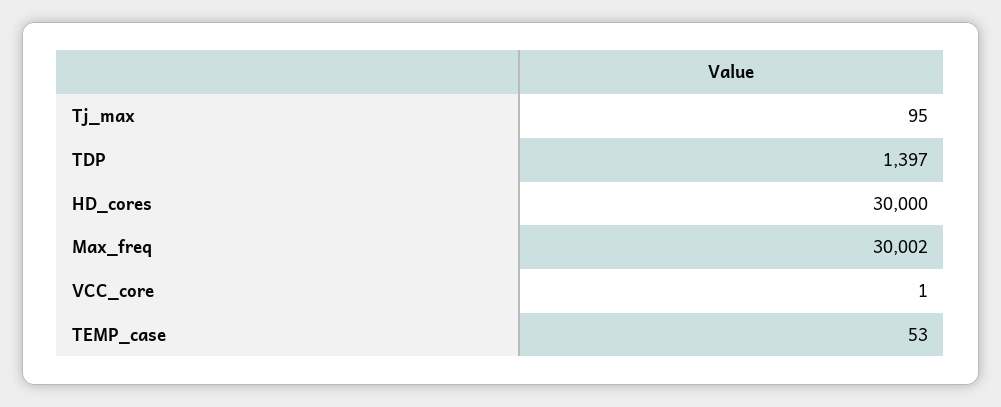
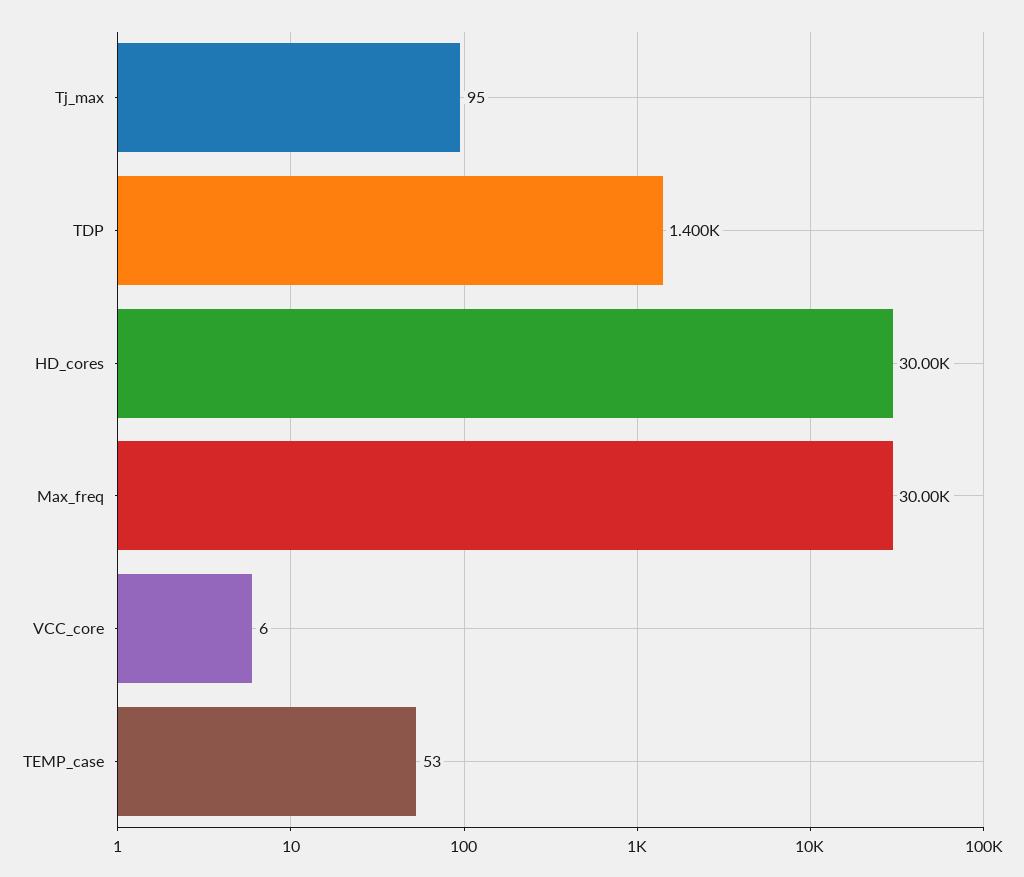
  {
    "Tj_max": 95,
-   "TDP": 1397,
+   "TDP": 1400,
    "HD_cores": 30000,
    "Max_freq": 30002,
-   "VCC_core": 1,
+   "VCC_core": 6,
    "TEMP_case": 53
  }

